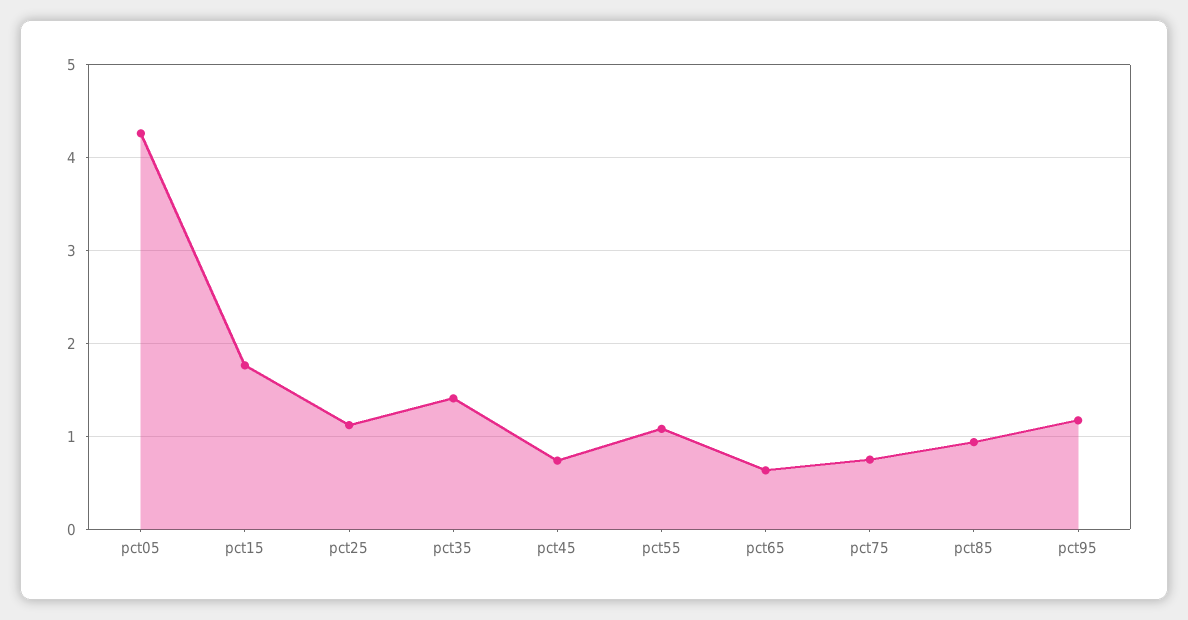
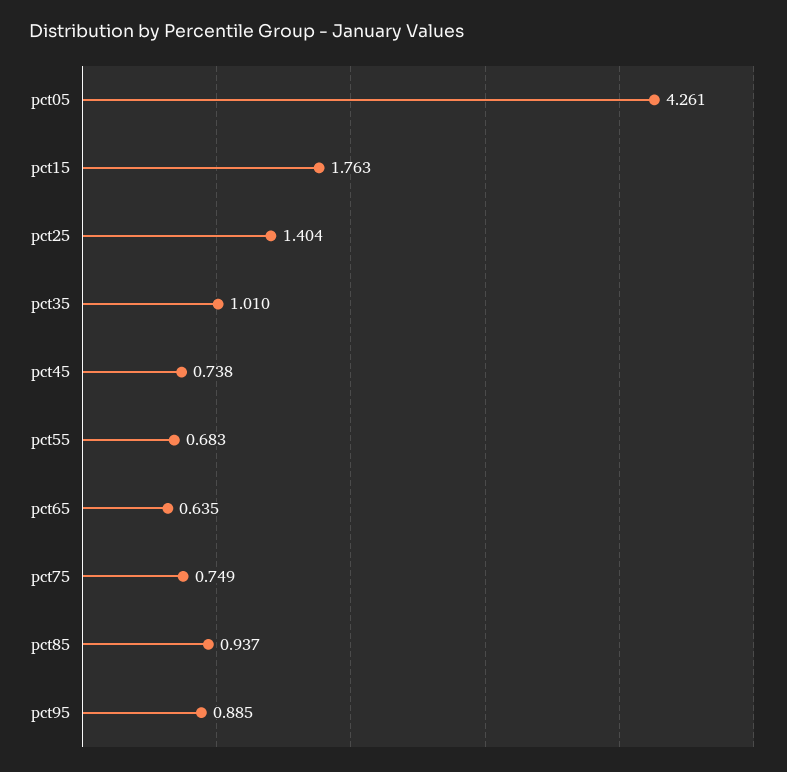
  {
    "pct05": 4.261,
    "pct15": 1.763,
-   "pct25": 1.1,
+   "pct25": 1.404,
-   "pct35": 1.4,
+   "pct35": 1.01,
    "pct45": 0.738,
-   "pct55": 1.1,
+   "pct55": 0.683,
    "pct65": 0.635,
    "pct75": 0.749,
    "pct85": 0.937,
-   "pct95": 1.2
+   "pct95": 0.885
  }

